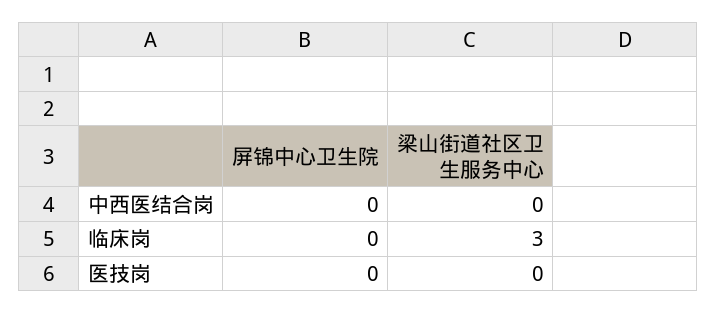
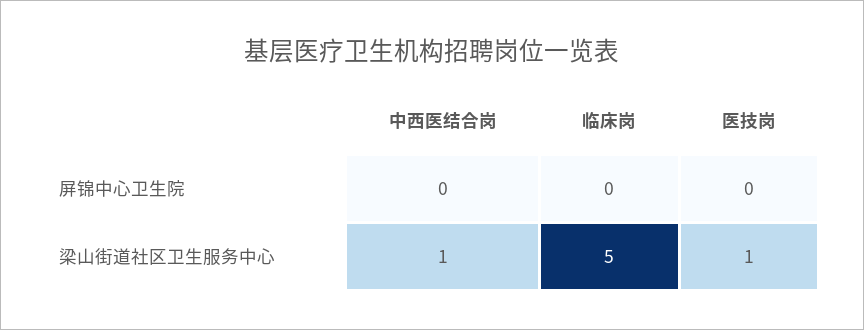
  {
    "屏锦中心卫生院": {
      "中西医结合岗": 0,
      "临床岗": 0,
      "医技岗": 0
    },
    "梁山街道社区卫生服务中心": {
-     "中西医结合岗": 0,
+     "中西医结合岗": 1,
-     "临床岗": 3,
+     "临床岗": 5,
-     "医技岗": 0
+     "医技岗": 1
    }
  }

